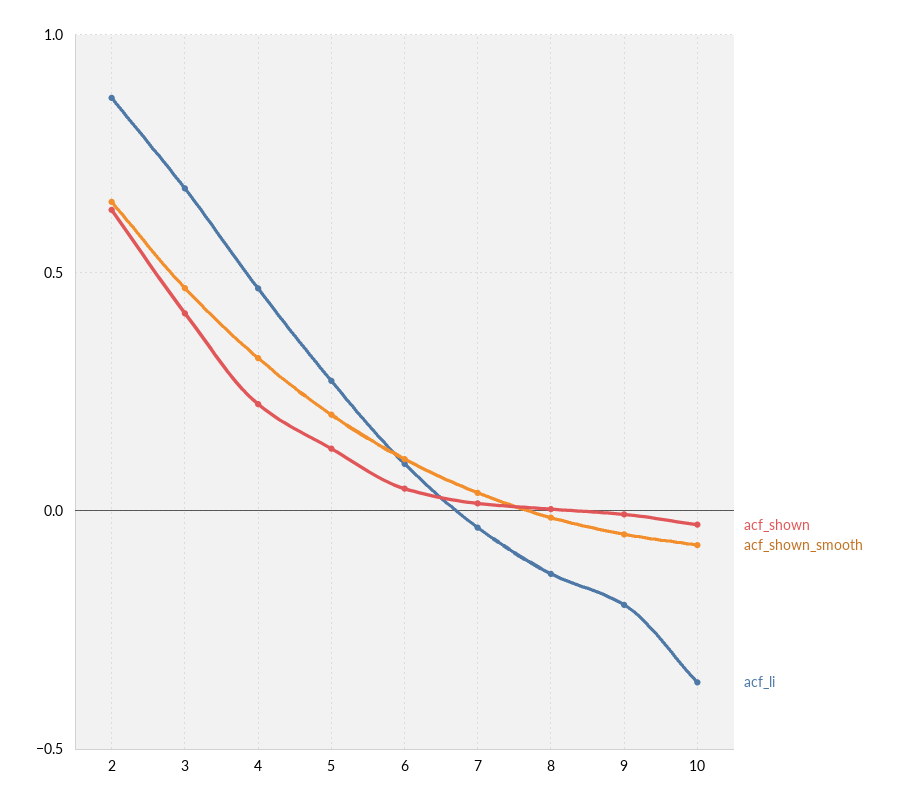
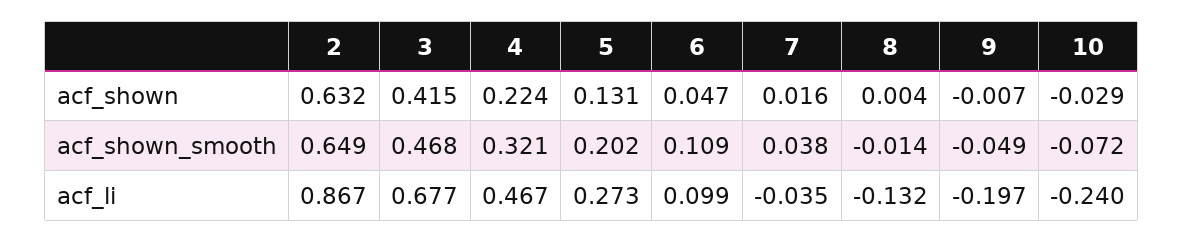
  {
    "acf_shown": {
      "2": 0.632,
      "3": 0.415,
      "4": 0.224,
      "5": 0.131,
      "6": 0.047,
      "7": 0.016,
      "8": 0.004,
      "9": -0.007,
      "10": -0.029
    },
    "acf_shown_smooth": {
      "2": 0.649,
      "3": 0.468,
      "4": 0.321,
      "5": 0.202,
      "6": 0.109,
      "7": 0.038,
      "8": -0.014,
      "9": -0.049,
      "10": -0.072
    },
    "acf_li": {
      "2": 0.867,
      "3": 0.677,
      "4": 0.467,
      "5": 0.273,
      "6": 0.099,
      "7": -0.035,
      "8": -0.132,
      "9": -0.197,
-     "10": -0.35
+     "10": -0.24
    }
  }

